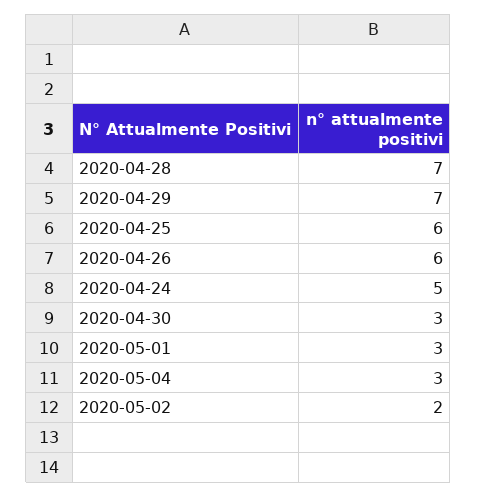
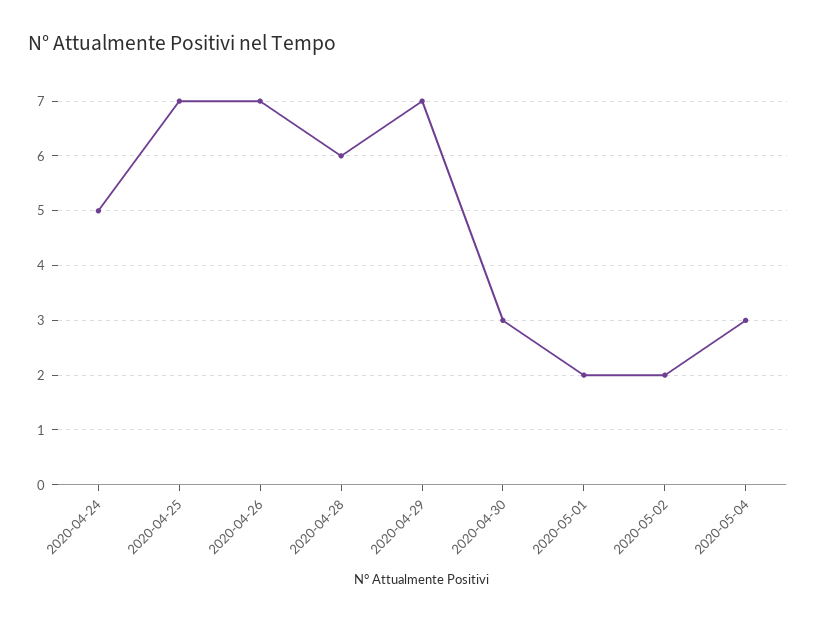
  {
-   "2020-04-28": 7,
+   "2020-04-28": 6,
    "2020-04-29": 7,
-   "2020-04-25": 6,
+   "2020-04-25": 7,
-   "2020-04-26": 6,
+   "2020-04-26": 7,
    "2020-04-24": 5,
    "2020-04-30": 3,
-   "2020-05-01": 3,
+   "2020-05-01": 2,
    "2020-05-04": 3,
    "2020-05-02": 2
  }

